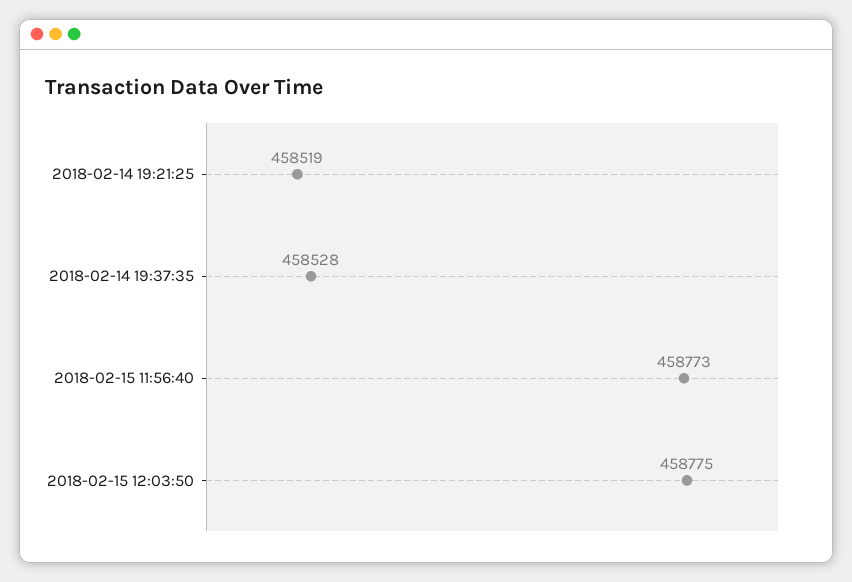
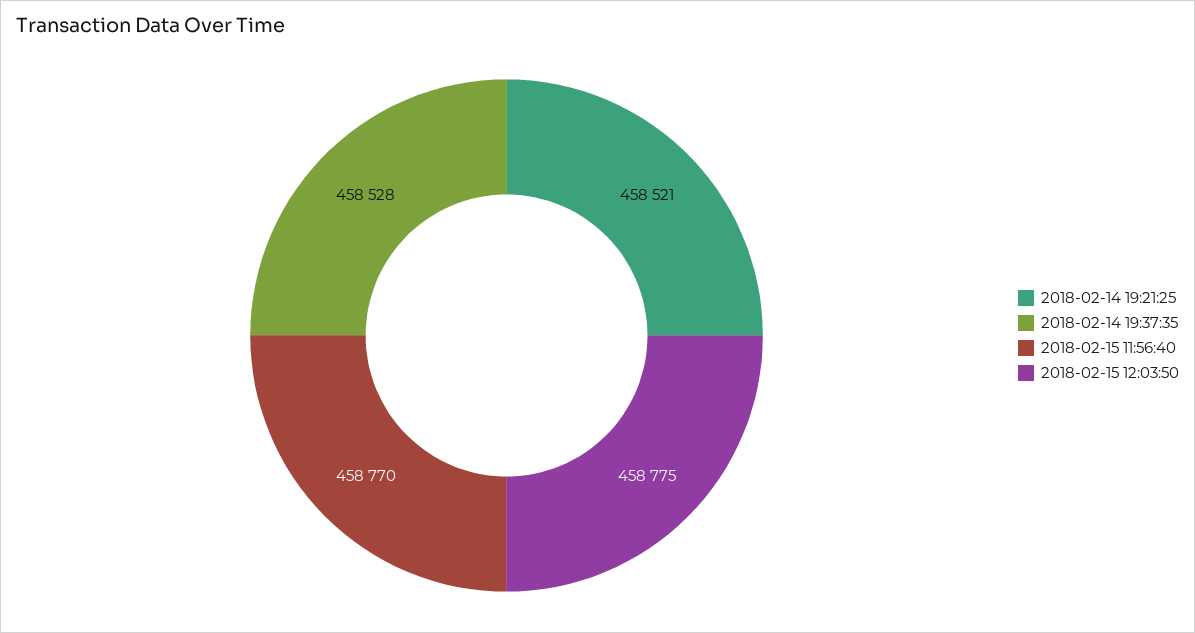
  {
-   "2018-02-14 19:21:25": 458519,
+   "2018-02-14 19:21:25": 458521,
    "2018-02-14 19:37:35": 458528,
-   "2018-02-15 11:56:40": 458773,
+   "2018-02-15 11:56:40": 458770,
    "2018-02-15 12:03:50": 458775
  }

